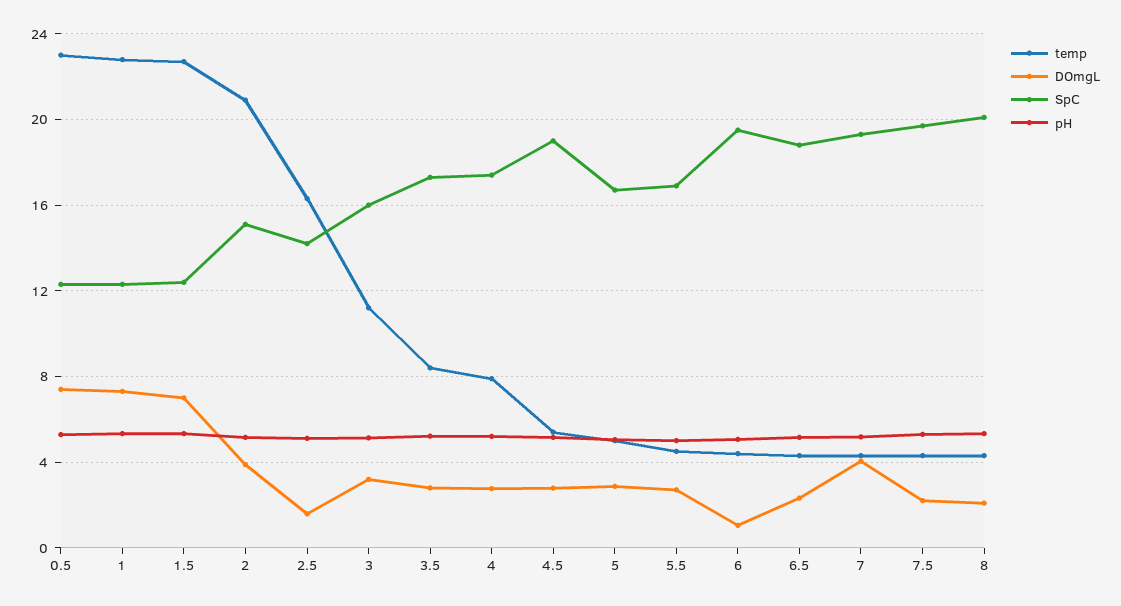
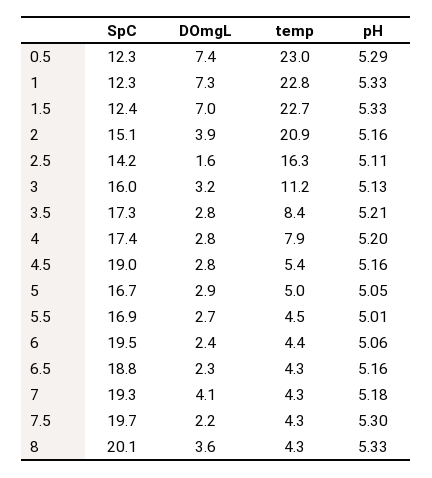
  {
    "temp": {
      "0.5": 23,
      "1": 22.8,
      "1.5": 22.7,
      "2": 20.9,
      "2.5": 16.3,
      "3": 11.2,
      "3.5": 8.4,
      "4": 7.9,
      "4.5": 5.4,
      "5": 5,
      "5.5": 4.5,
      "6": 4.4,
      "6.5": 4.3,
      "7": 4.3,
      "7.5": 4.3,
      "8": 4.3
    },
    "DOmgL": {
      "0.5": 7.4,
      "1": 7.3,
      "1.5": 7,
      "2": 3.9,
      "2.5": 1.6,
      "3": 3.2,
      "3.5": 2.8,
      "4": 2.8,
      "4.5": 2.8,
      "5": 2.9,
      "5.5": 2.7,
-     "6": 1,
+     "6": 2.4,
      "6.5": 2.3,
      "7": 4.1,
      "7.5": 2.2,
-     "8": 2
+     "8": 3.6
    },
    "SpC": {
      "0.5": 12.3,
      "1": 12.3,
      "1.5": 12.4,
      "2": 15.1,
      "2.5": 14.2,
      "3": 16,
      "3.5": 17.3,
      "4": 17.4,
      "4.5": 19,
      "5": 16.7,
      "5.5": 16.9,
      "6": 19.5,
      "6.5": 18.8,
      "7": 19.3,
      "7.5": 19.7,
      "8": 20.1
    },
    "pH": {
      "0.5": 5.29,
      "1": 5.33,
      "1.5": 5.33,
      "2": 5.16,
      "2.5": 5.11,
      "3": 5.13,
      "3.5": 5.21,
      "4": 5.2,
      "4.5": 5.16,
      "5": 5.05,
      "5.5": 5.01,
      "6": 5.06,
      "6.5": 5.16,
      "7": 5.18,
      "7.5": 5.3,
      "8": 5.33
    }
  }

